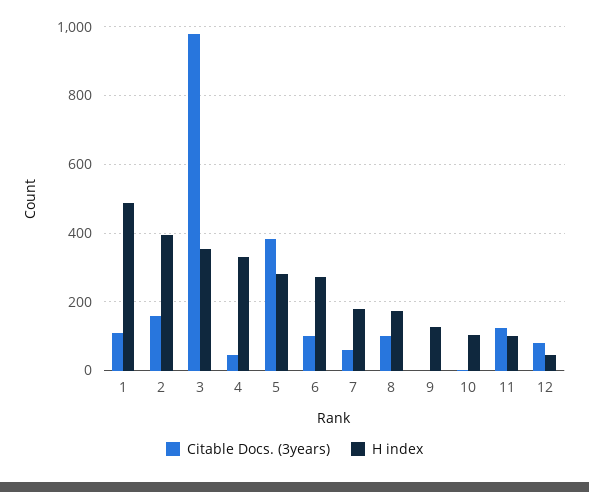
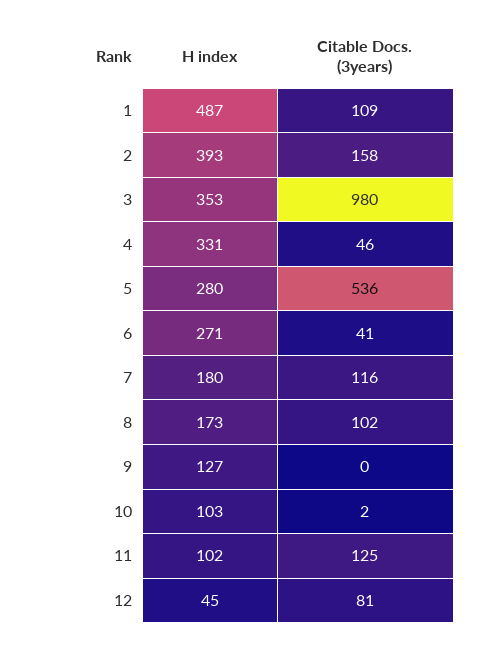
  {
    "Citable Docs. (3years)": {
      "1": 109,
      "2": 158,
      "3": 980,
      "4": 46,
-     "5": 380,
+     "5": 536,
-     "6": 100,
+     "6": 41,
-     "7": 60,
+     "7": 116,
      "8": 102,
      "9": 0,
      "10": 2,
      "11": 125,
      "12": 81
    },
    "H index": {
      "1": 487,
      "2": 393,
      "3": 353,
      "4": 331,
      "5": 280,
      "6": 271,
      "7": 180,
      "8": 173,
      "9": 127,
      "10": 103,
      "11": 102,
      "12": 45
    }
  }

